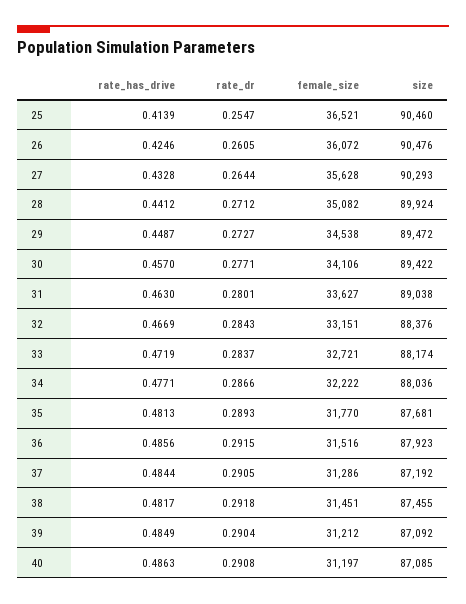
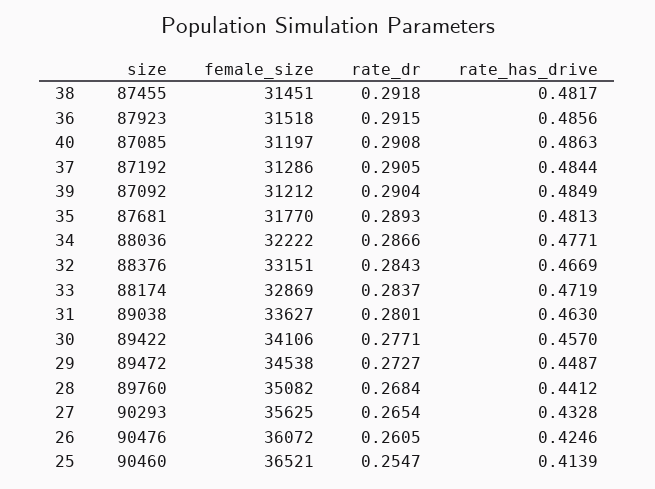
  {
    "rate_has_drive": {
      "25": 0.4139,
      "26": 0.4246,
      "27": 0.4328,
      "28": 0.4412,
      "29": 0.4487,
      "30": 0.457,
      "31": 0.463,
      "32": 0.4669,
      "33": 0.4719,
      "34": 0.4771,
      "35": 0.4813,
      "36": 0.4856,
      "37": 0.4844,
      "38": 0.4817,
      "39": 0.4849,
      "40": 0.4863
    },
    "rate_dr": {
      "25": 0.2547,
      "26": 0.2605,
-     "27": 0.2644,
+     "27": 0.2654,
-     "28": 0.2712,
+     "28": 0.2684,
      "29": 0.2727,
      "30": 0.2771,
      "31": 0.2801,
      "32": 0.2843,
      "33": 0.2837,
      "34": 0.2866,
      "35": 0.2893,
      "36": 0.2915,
      "37": 0.2905,
      "38": 0.2918,
      "39": 0.2904,
      "40": 0.2908
    },
    "female_size": {
      "25": 36521,
      "26": 36072,
-     "27": 35628,
+     "27": 35625,
      "28": 35082,
      "29": 34538,
      "30": 34106,
      "31": 33627,
      "32": 33151,
-     "33": 32721,
+     "33": 32869,
      "34": 32222,
      "35": 31770,
-     "36": 31516,
+     "36": 31518,
      "37": 31286,
      "38": 31451,
      "39": 31212,
      "40": 31197
    },
    "size": {
      "25": 90460,
      "26": 90476,
      "27": 90293,
-     "28": 89924,
+     "28": 89760,
      "29": 89472,
      "30": 89422,
      "31": 89038,
      "32": 88376,
      "33": 88174,
      "34": 88036,
      "35": 87681,
      "36": 87923,
      "37": 87192,
      "38": 87455,
      "39": 87092,
      "40": 87085
    }
  }

